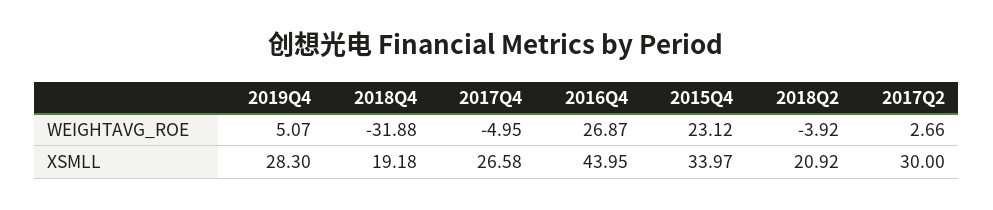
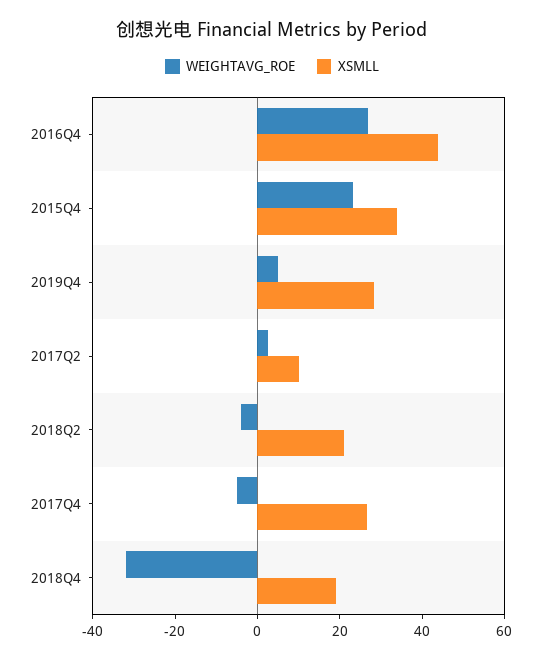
  {
    "WEIGHTAVG_ROE": {
      "2019Q4": 5.07,
      "2018Q4": -31.88,
      "2017Q4": -4.95,
      "2016Q4": 26.87,
      "2015Q4": 23.12,
      "2018Q2": -3.92,
      "2017Q2": 2.66
    },
    "XSMLL": {
      "2019Q4": 28.3,
      "2018Q4": 19.18,
      "2017Q4": 26.58,
      "2016Q4": 43.95,
      "2015Q4": 33.97,
      "2018Q2": 20.92,
-     "2017Q2": 30
+     "2017Q2": 10
    }
  }

